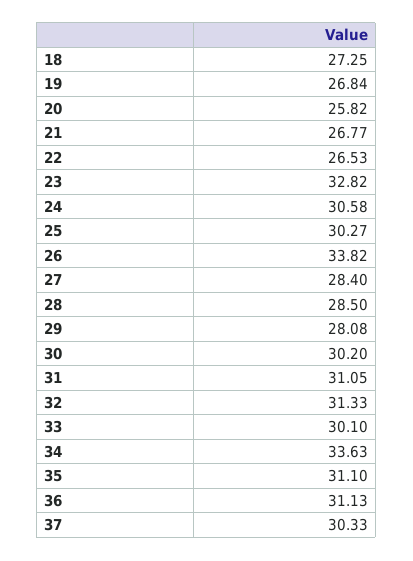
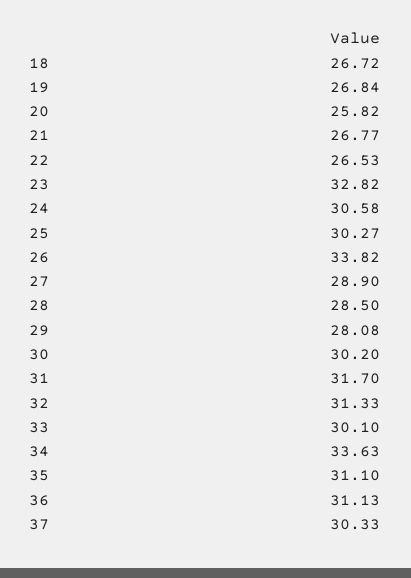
  {
-   "18": 27.25,
+   "18": 26.72,
    "19": 26.84,
    "20": 25.82,
    "21": 26.77,
    "22": 26.53,
    "23": 32.82,
    "24": 30.58,
    "25": 30.27,
    "26": 33.82,
-   "27": 28.4,
+   "27": 28.9,
    "28": 28.5,
    "29": 28.08,
    "30": 30.2,
-   "31": 31.05,
+   "31": 31.7,
    "32": 31.33,
    "33": 30.1,
    "34": 33.63,
    "35": 31.1,
    "36": 31.13,
    "37": 30.33
  }

